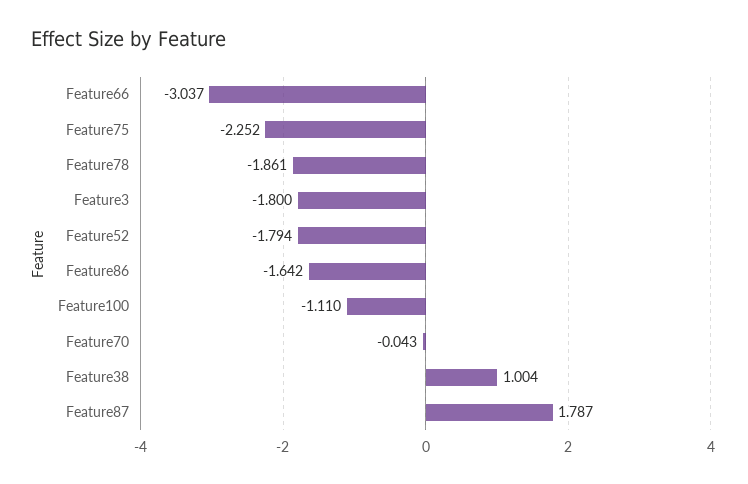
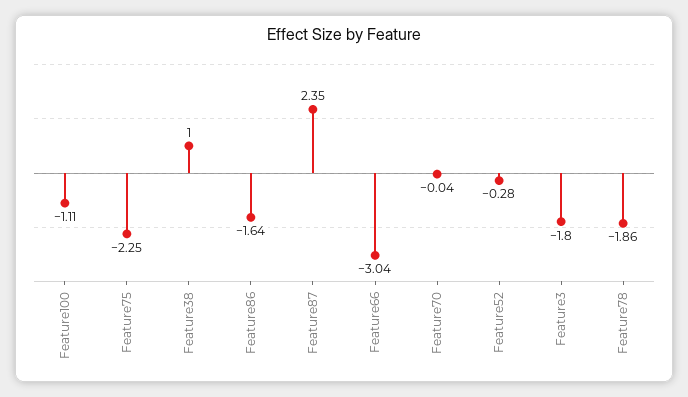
  {
    "Feature66": -3.037,
    "Feature75": -2.252,
    "Feature78": -1.861,
    "Feature3": -1.8,
-   "Feature52": -1.794,
+   "Feature52": -0.28,
    "Feature86": -1.642,
    "Feature100": -1.11,
    "Feature70": -0.043,
    "Feature38": 1.004,
-   "Feature87": 1.787
+   "Feature87": 2.35
  }

